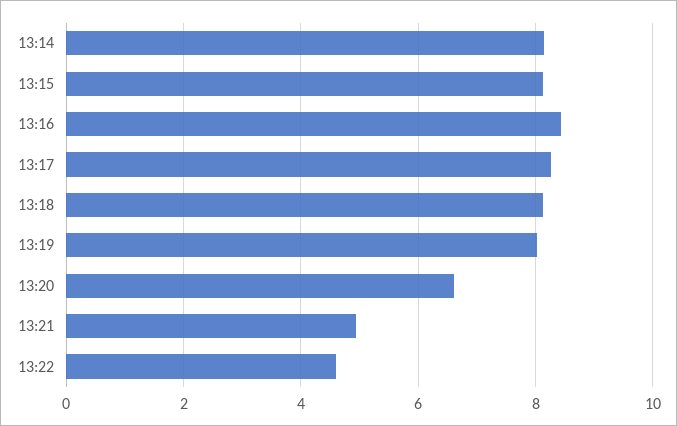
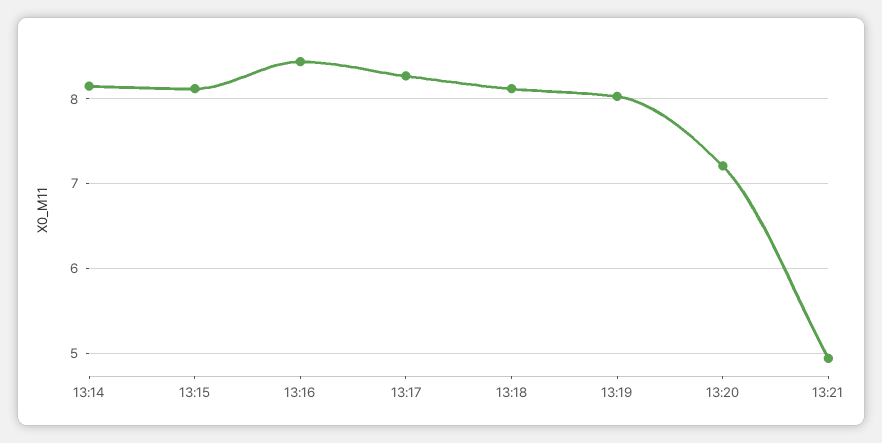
  {
    "13:14": 8.2,
    "13:15": 8.1,
    "13:16": 8.4,
    "13:17": 8.3,
    "13:18": 8.1,
    "13:19": 8,
-   "13:20": 6.6,
+   "13:20": 7.2,
-   "13:21": 4.9,
+   "13:21": 4.9
-   "13:22": 4.6
  }

